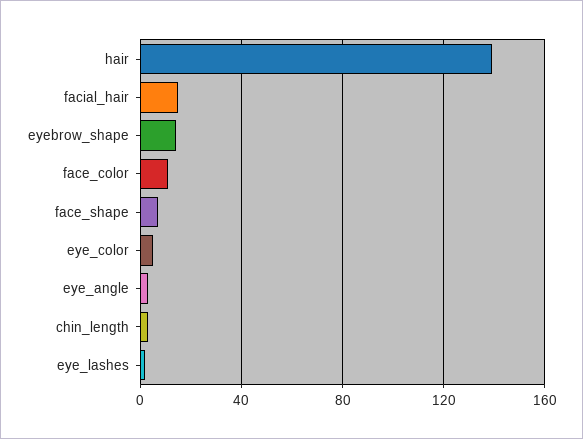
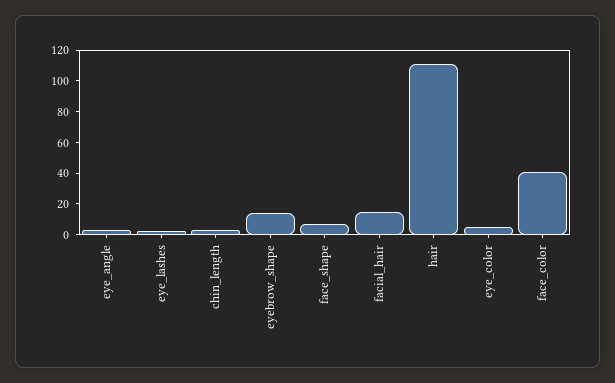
  {
-   "hair": 140,
+   "hair": 110,
    "facial_hair": 15,
    "eyebrow_shape": 15,
-   "face_color": 10,
+   "face_color": 40,
    "face_shape": 5,
    "eye_color": 5,
    "eye_angle": 5,
    "chin_length": 5,
    "eye_lashes": 0
  }

